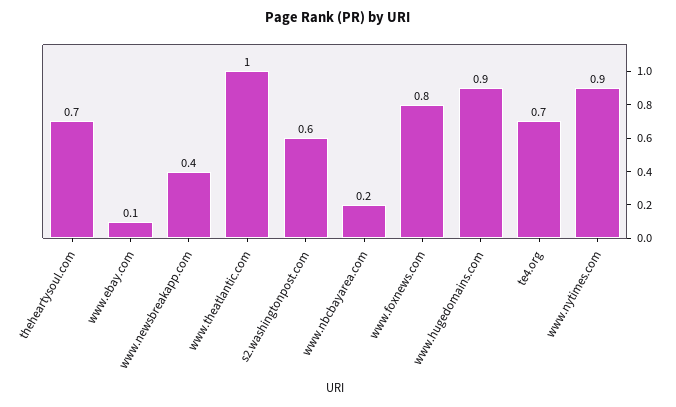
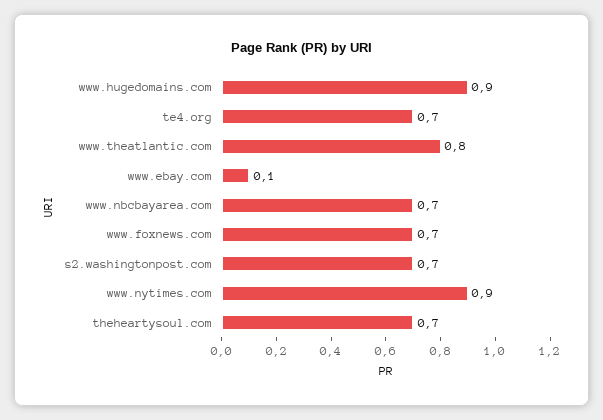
  {
    "theheartysoul.com": 0.7,
    "www.ebay.com": 0.1,
-   "www.newsbreakapp.com": 0.4,
-   "www.theatlantic.com": 1,
+   "www.theatlantic.com": 0.8,
-   "s2.washingtonpost.com": 0.6,
+   "s2.washingtonpost.com": 0.7,
-   "www.nbcbayarea.com": 0.2,
+   "www.nbcbayarea.com": 0.7,
-   "www.foxnews.com": 0.8,
+   "www.foxnews.com": 0.7,
    "www.hugedomains.com": 0.9,
    "te4.org": 0.7,
    "www.nytimes.com": 0.9
  }

